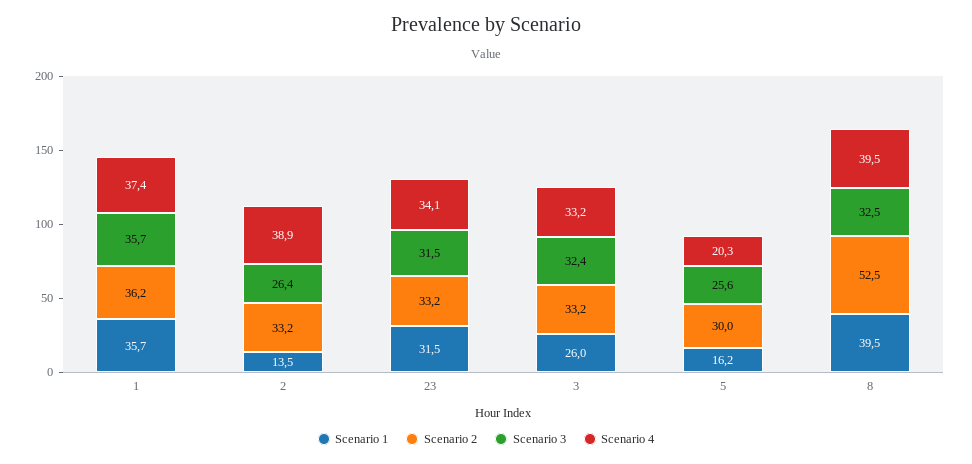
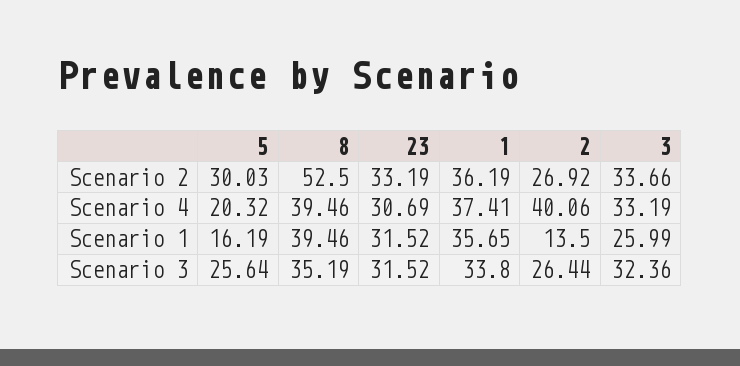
  {
    "Scenario 1": {
      "1": 35.65,
      "2": 13.5,
      "23": 31.52,
      "3": 25.99,
      "5": 16.19,
      "8": 39.46
    },
    "Scenario 2": {
      "1": 36.19,
-     "2": 33.2,
+     "2": 26.92,
      "23": 33.19,
-     "3": 33.2,
+     "3": 33.66,
      "5": 30.03,
      "8": 52.5
    },
    "Scenario 3": {
-     "1": 35.7,
+     "1": 33.8,
      "2": 26.44,
      "23": 31.52,
      "3": 32.36,
      "5": 25.64,
-     "8": 32.5
+     "8": 35.19
    },
    "Scenario 4": {
      "1": 37.41,
-     "2": 38.9,
+     "2": 40.06,
-     "23": 34.1,
+     "23": 30.69,
      "3": 33.19,
      "5": 20.32,
      "8": 39.46
    }
  }

